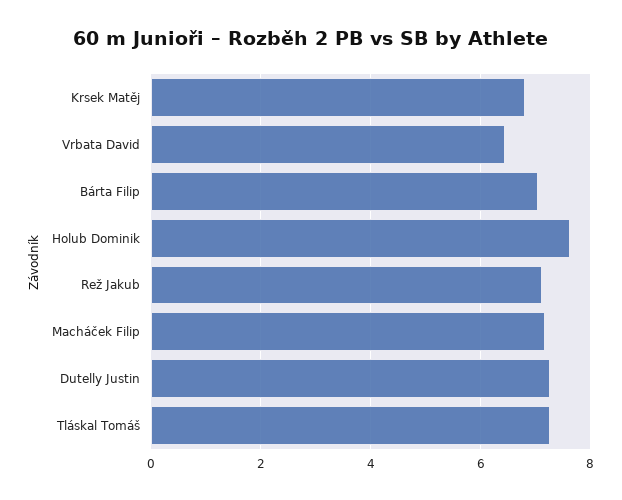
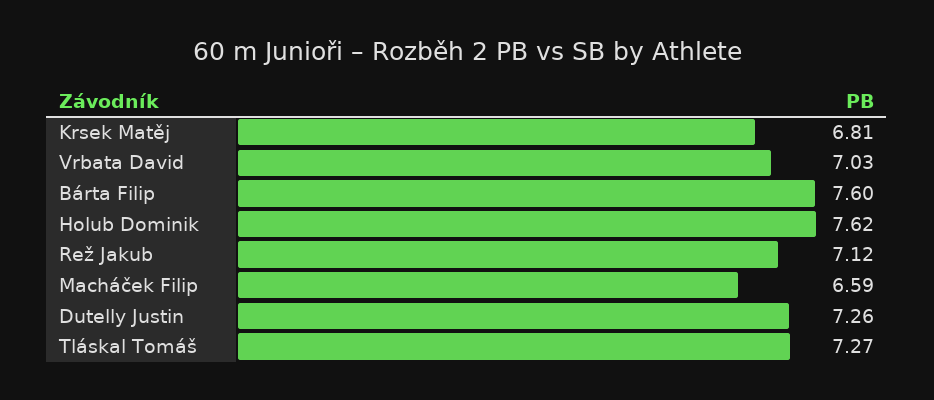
  {
    "Krsek Matěj": 6.81,
-   "Vrbata David": 6.4,
+   "Vrbata David": 7.03,
-   "Bárta Filip": 7,
+   "Bárta Filip": 7.6,
    "Holub Dominik": 7.62,
    "Rež Jakub": 7.12,
-   "Macháček Filip": 7.2,
+   "Macháček Filip": 6.59,
    "Dutelly Justin": 7.26,
    "Tláskal Tomáš": 7.27
  }

